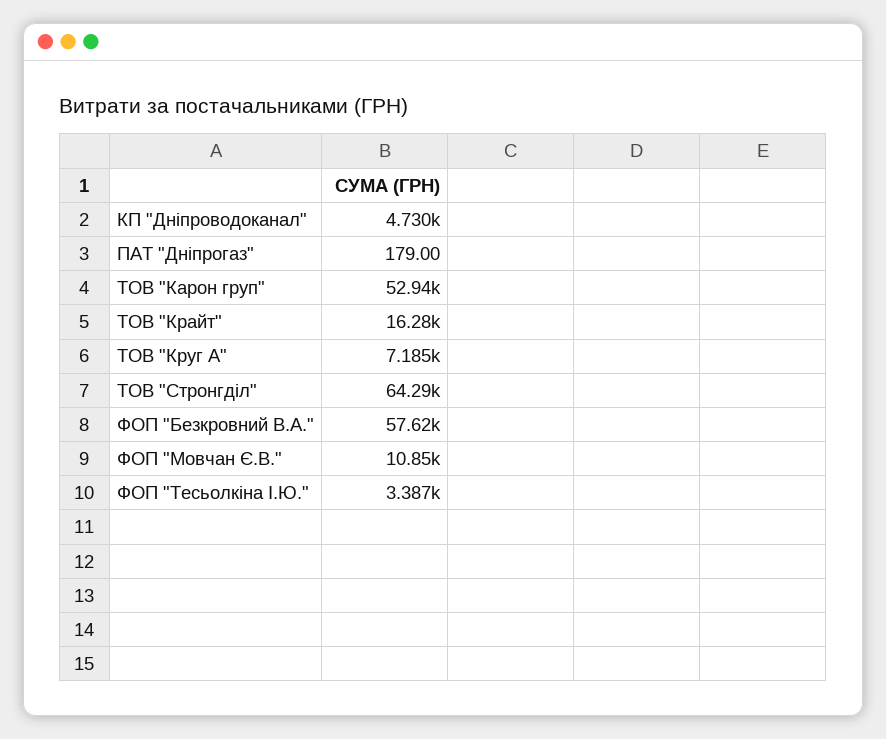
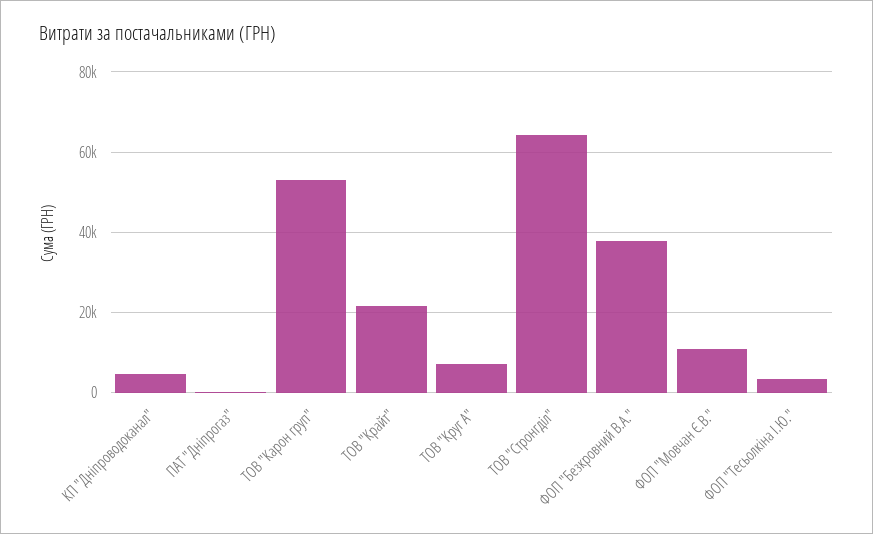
  {
    "КП \"Дніпроводоканал\"": 4730,
    "ПАТ \"Дніпрогаз\"": 179,
    "ТОВ \"Карон груп\"": 52940,
-   "ТОВ \"Крайт\"": 16280,
+   "ТОВ \"Крайт\"": 22000,
    "ТОВ \"Круг А\"": 7185,
    "ТОВ \"Стронгділ\"": 64290,
-   "ФОП \"Безкровний В.А.\"": 57620,
+   "ФОП \"Безкровний В.А.\"": 38000,
    "ФОП \"Мовчан Є.В.\"": 10850,
    "ФОП \"Тесьолкіна І.Ю.\"": 3387
  }

